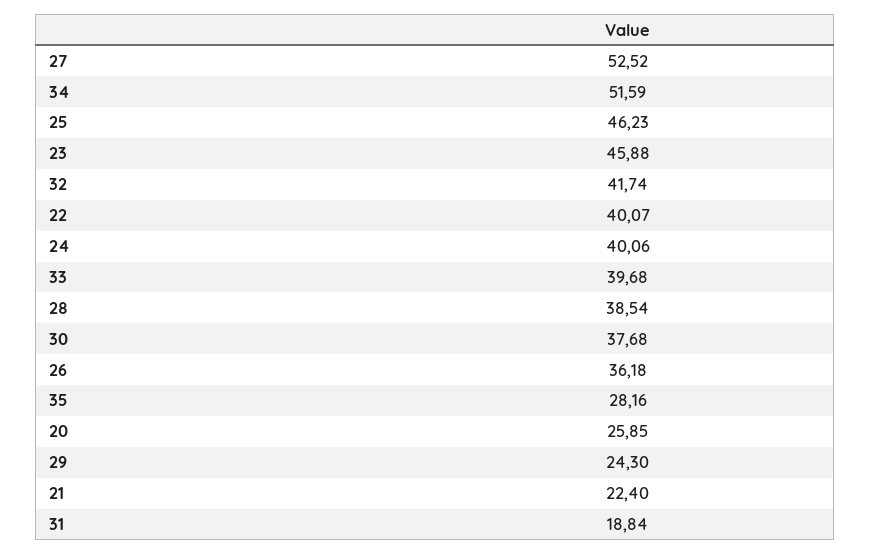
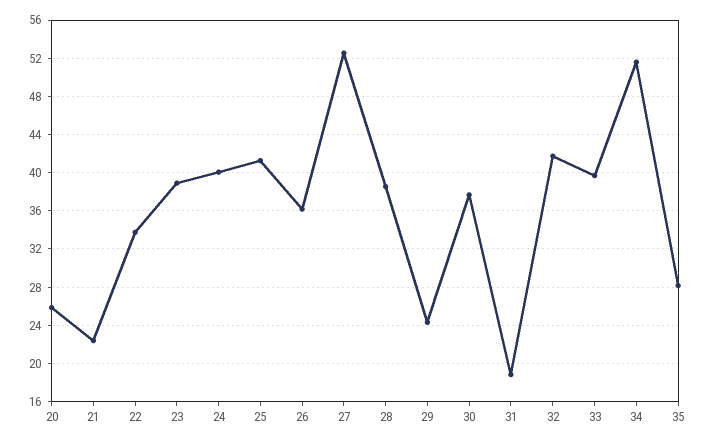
  {
    "27": 52.52,
    "34": 51.59,
-   "25": 46.23,
+   "25": 41,
-   "23": 45.88,
+   "23": 39,
    "32": 41.74,
-   "22": 40.07,
+   "22": 34,
    "24": 40.06,
    "33": 39.68,
    "28": 38.54,
    "30": 37.68,
    "26": 36.18,
    "35": 28.16,
    "20": 25.85,
    "29": 24.3,
    "21": 22.4,
    "31": 18.84
  }

